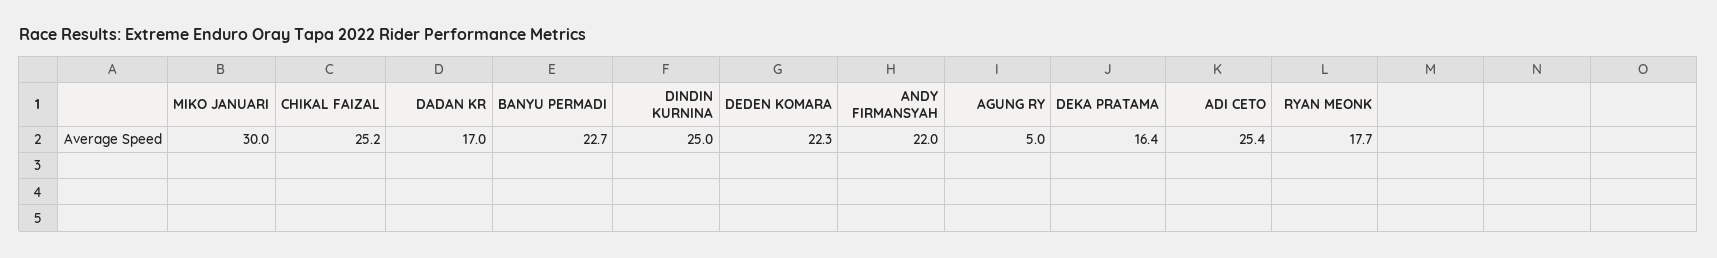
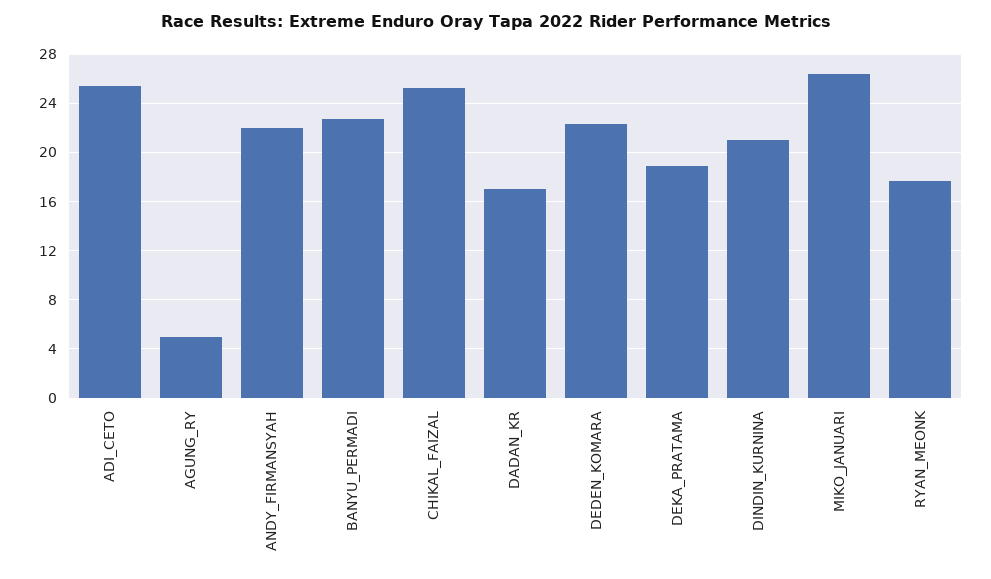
  {
-   "MIKO JANUARI": 30,
+   "MIKO JANUARI": 26.5,
    "CHIKAL FAIZAL": 25.2,
    "DADAN KR": 17,
    "BANYU PERMADI": 22.7,
-   "DINDIN KURNINA": 25,
+   "DINDIN KURNINA": 21,
    "DEDEN KOMARA": 22.3,
    "ANDY FIRMANSYAH": 22,
    "AGUNG RY": 5,
-   "DEKA PRATAMA": 16.4,
+   "DEKA PRATAMA": 19,
    "ADI CETO": 25.4,
    "RYAN MEONK": 17.7
  }

